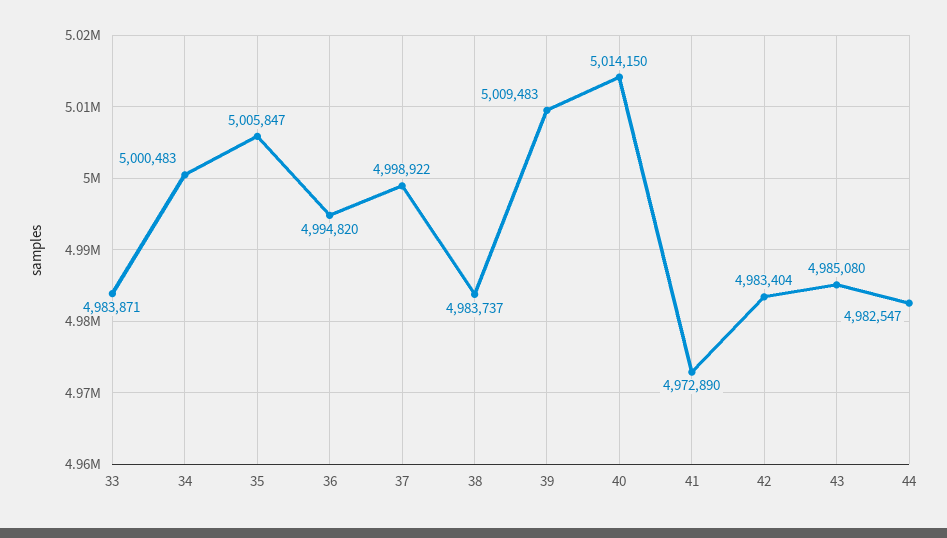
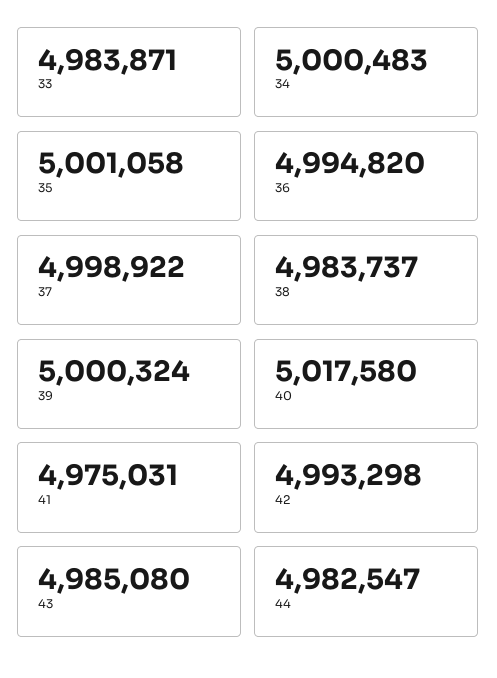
  {
    "33": 4983871,
    "34": 5000483,
-   "35": 5005847,
+   "35": 5001058,
    "36": 4994820,
    "37": 4998922,
    "38": 4983737,
-   "39": 5009483,
+   "39": 5000324,
-   "40": 5014150,
+   "40": 5017580,
-   "41": 4972890,
+   "41": 4975031,
-   "42": 4983404,
+   "42": 4993298,
    "43": 4985080,
    "44": 4982547
  }

